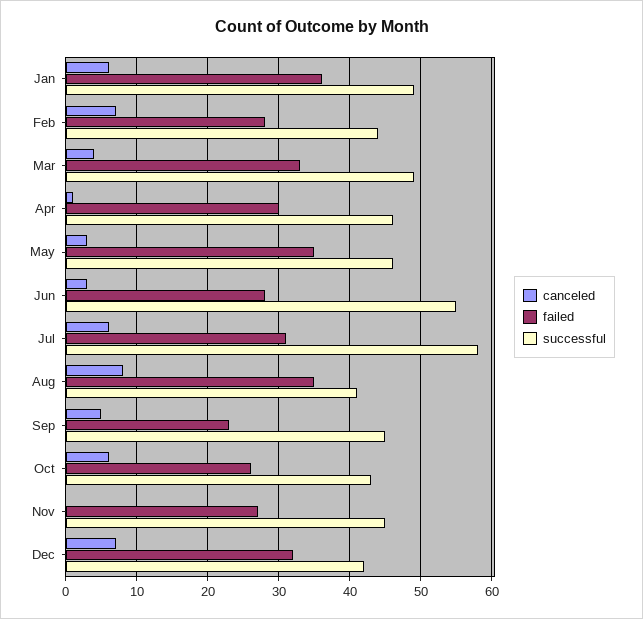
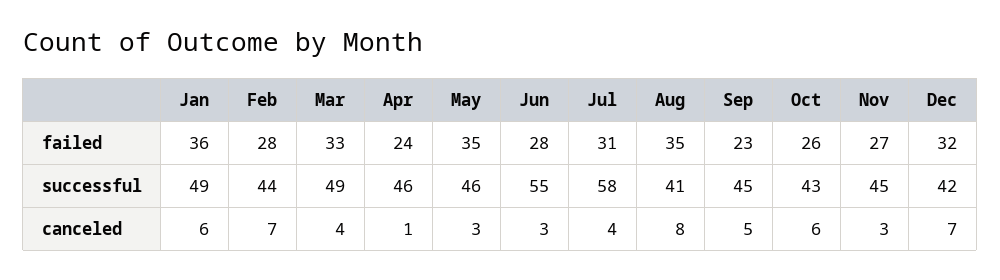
  {
    "canceled": {
      "Jan": 6,
      "Feb": 7,
      "Mar": 4,
      "Apr": 1,
      "May": 3,
      "Jun": 3,
-     "Jul": 6,
+     "Jul": 4,
      "Aug": 8,
      "Sep": 5,
      "Oct": 6,
-     "Nov": 0,
+     "Nov": 3,
      "Dec": 7
    },
    "failed": {
      "Jan": 36,
      "Feb": 28,
      "Mar": 33,
-     "Apr": 30,
+     "Apr": 24,
      "May": 35,
      "Jun": 28,
      "Jul": 31,
      "Aug": 35,
      "Sep": 23,
      "Oct": 26,
      "Nov": 27,
      "Dec": 32
    },
    "successful": {
      "Jan": 49,
      "Feb": 44,
      "Mar": 49,
      "Apr": 46,
      "May": 46,
      "Jun": 55,
      "Jul": 58,
      "Aug": 41,
      "Sep": 45,
      "Oct": 43,
      "Nov": 45,
      "Dec": 42
    }
  }

